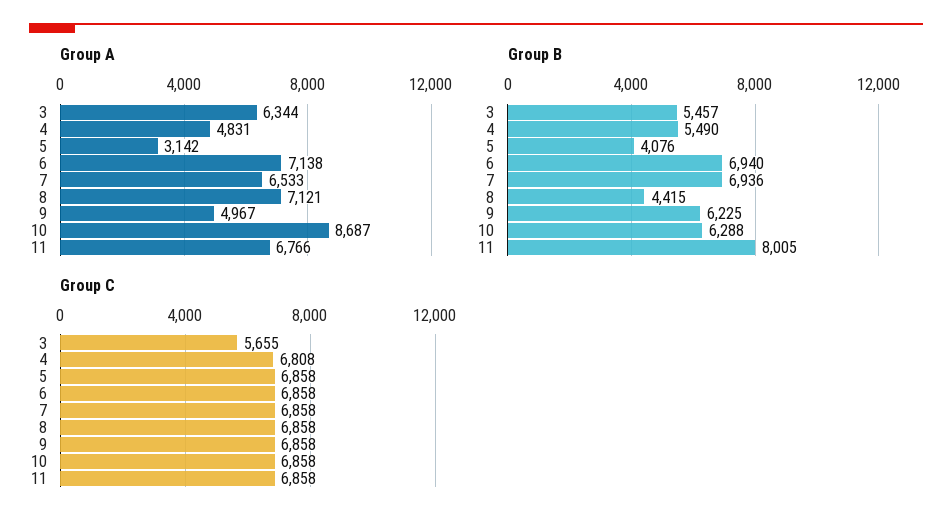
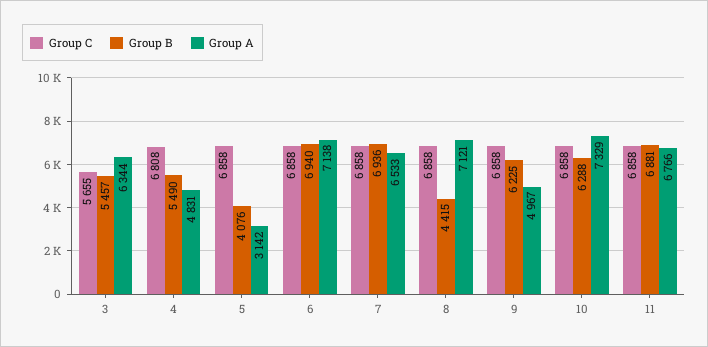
  {
    "Group A": {
      "3": 6344,
      "4": 4831,
      "5": 3142,
      "6": 7138,
      "7": 6533,
      "8": 7121,
      "9": 4967,
-     "10": 8687,
+     "10": 7329,
      "11": 6766
    },
    "Group B": {
      "3": 5457,
      "4": 5490,
      "5": 4076,
      "6": 6940,
      "7": 6936,
      "8": 4415,
      "9": 6225,
      "10": 6288,
-     "11": 8005
+     "11": 6881
    },
    "Group C": {
      "3": 5655,
      "4": 6808,
      "5": 6858,
      "6": 6858,
      "7": 6858,
      "8": 6858,
      "9": 6858,
      "10": 6858,
      "11": 6858
    }
  }

